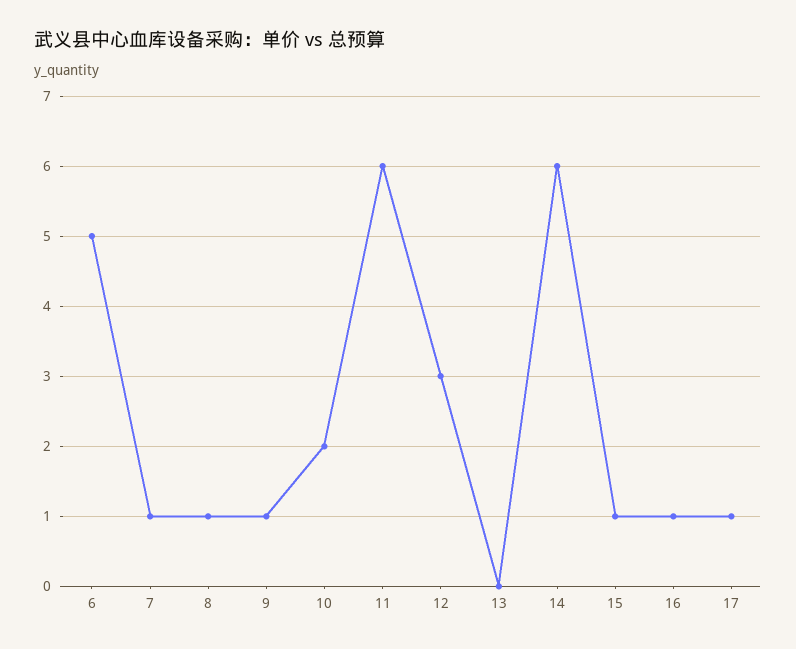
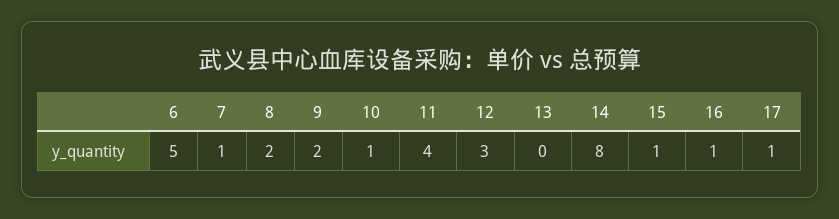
  {
    "6": 5,
    "7": 1,
-   "8": 1,
+   "8": 2,
-   "9": 1,
+   "9": 2,
-   "10": 2,
+   "10": 1,
-   "11": 6,
+   "11": 4,
    "12": 3,
    "13": 0,
-   "14": 6,
+   "14": 8,
    "15": 1,
    "16": 1,
    "17": 1
  }

